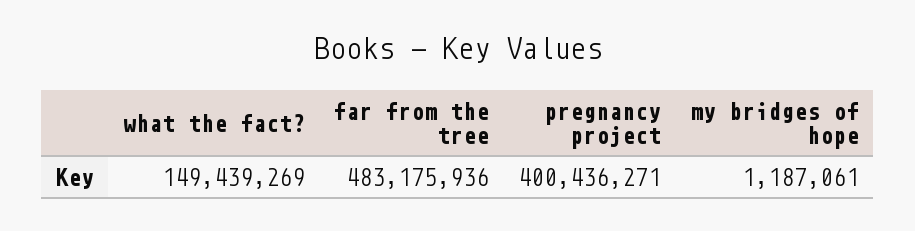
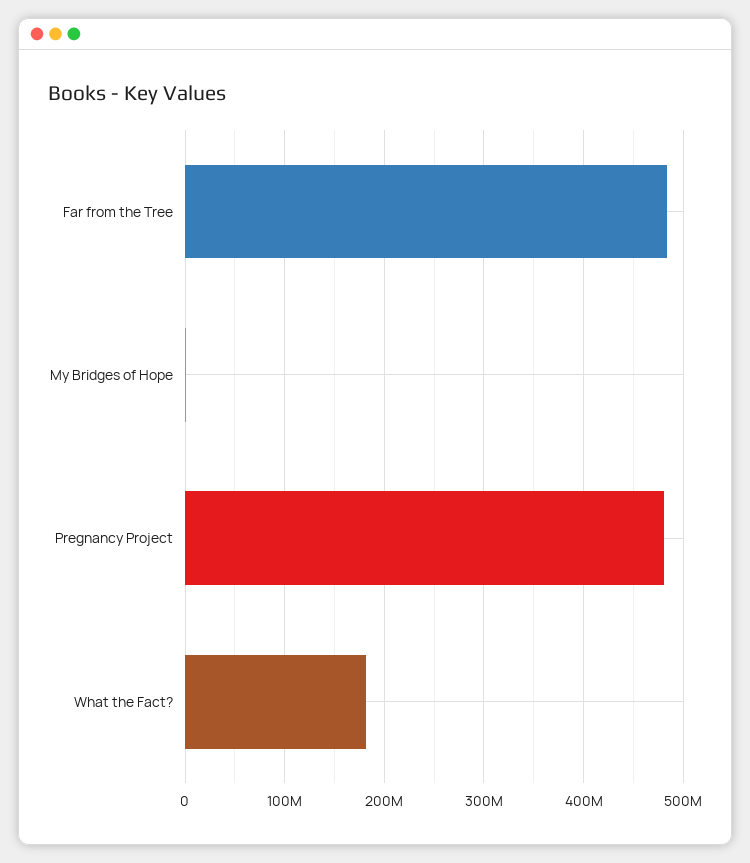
  {
-   "what the fact?": 149439269,
+   "what the fact?": 180000000,
    "far from the tree": 483175936,
-   "pregnancy project": 400436271,
+   "pregnancy project": 480000000,
    "my bridges of hope": 1187061
  }

